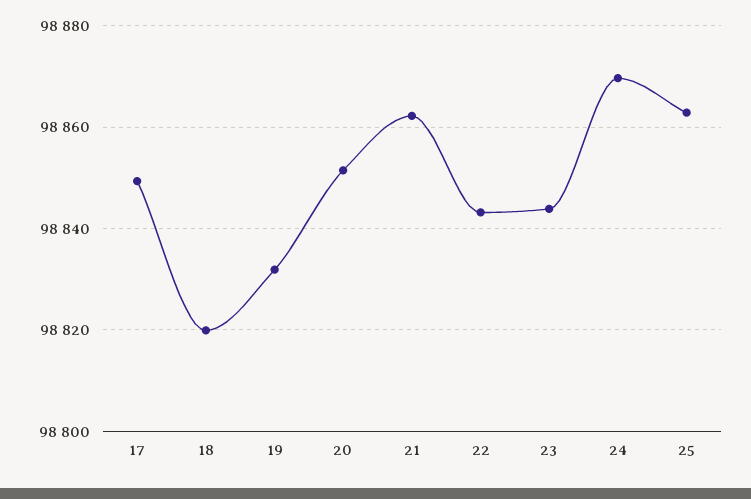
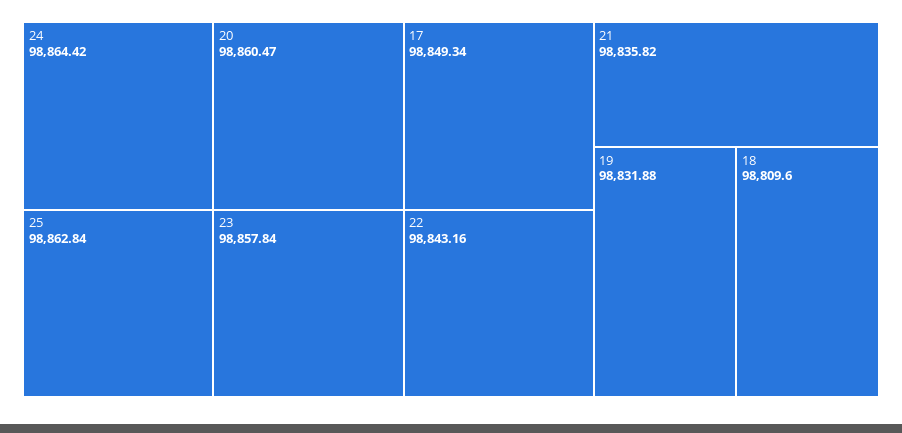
  {
    "17": 98849.34,
-   "18": 98820,
+   "18": 98809.6,
    "19": 98831.88,
-   "20": 98852,
+   "20": 98860.47,
-   "21": 98862,
+   "21": 98835.82,
    "22": 98843.16,
-   "23": 98844,
+   "23": 98857.84,
-   "24": 98870,
+   "24": 98864.42,
    "25": 98862.84
  }

